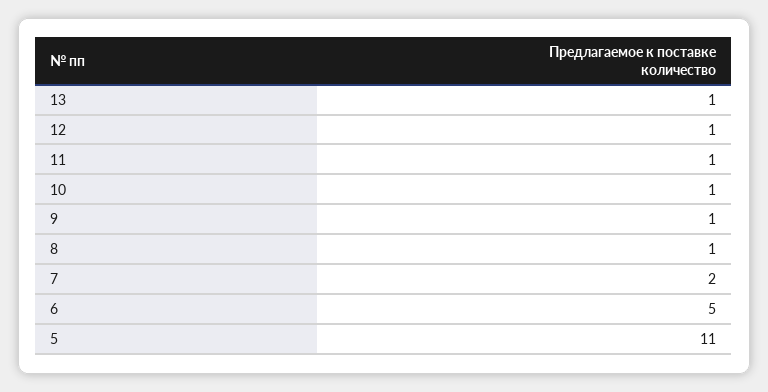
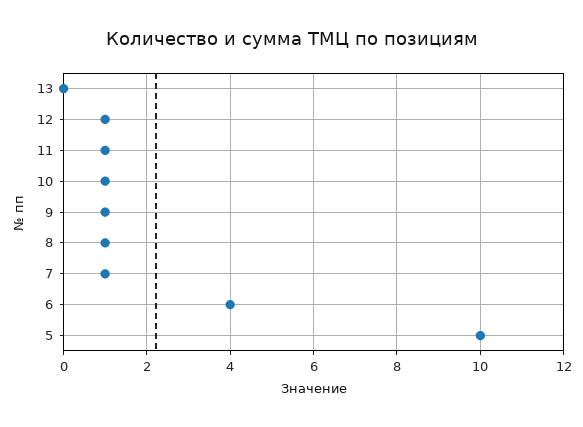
  {
-   "13": 1,
+   "13": 0,
    "12": 1,
    "11": 1,
    "10": 1,
    "9": 1,
    "8": 1,
-   "7": 2,
+   "7": 1,
-   "6": 5,
+   "6": 4,
-   "5": 11
+   "5": 10
  }

